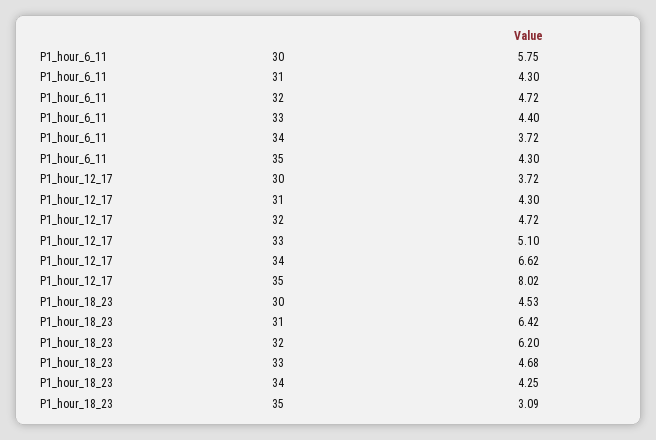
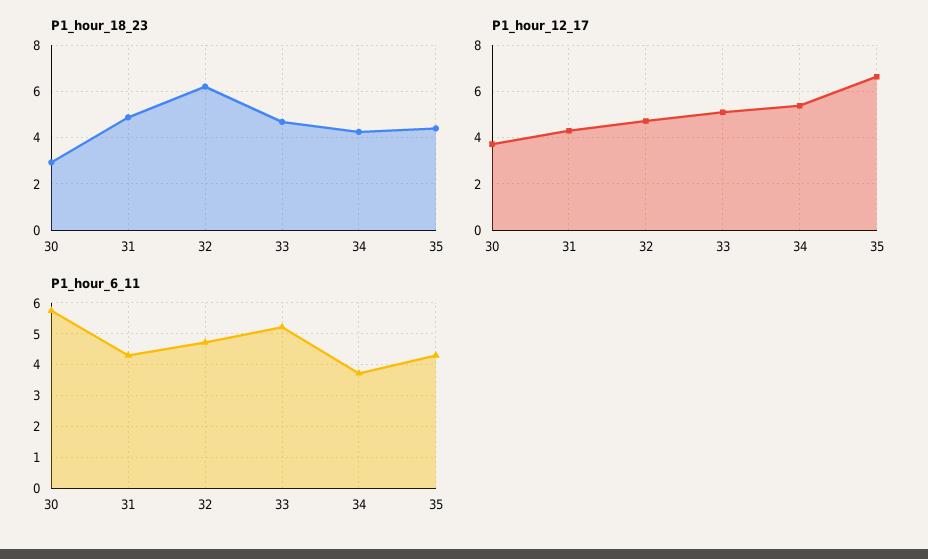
  {
    "P1_hour_6_11": {
      "30": 5.75,
      "31": 4.3,
      "32": 4.72,
-     "33": 4.4,
+     "33": 5.2,
      "34": 3.72,
      "35": 4.3
    },
    "P1_hour_12_17": {
      "30": 3.72,
      "31": 4.3,
      "32": 4.72,
      "33": 5.1,
-     "34": 6.62,
+     "34": 5.5,
-     "35": 8.02
+     "35": 6.5
    },
    "P1_hour_18_23": {
-     "30": 4.53,
+     "30": 3,
-     "31": 6.42,
+     "31": 5,
      "32": 6.2,
      "33": 4.68,
      "34": 4.25,
-     "35": 3.09
+     "35": 4.5
    }
  }

